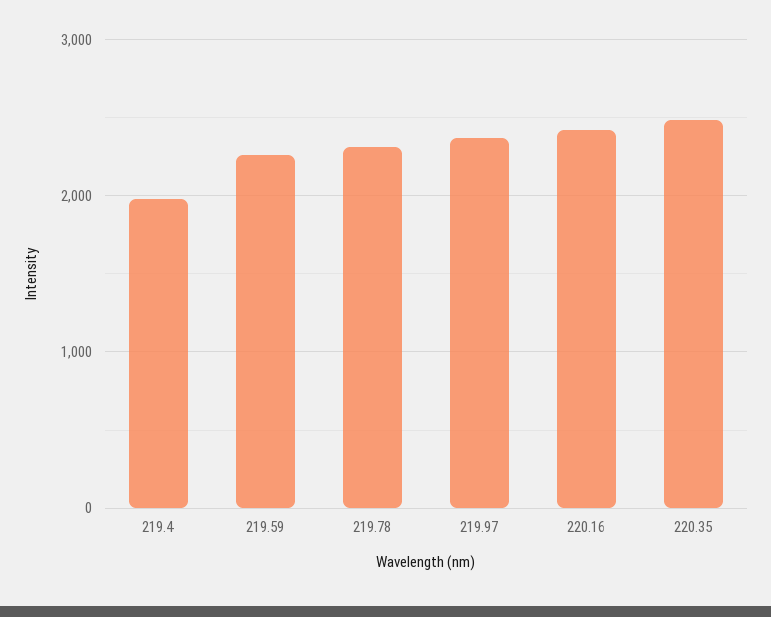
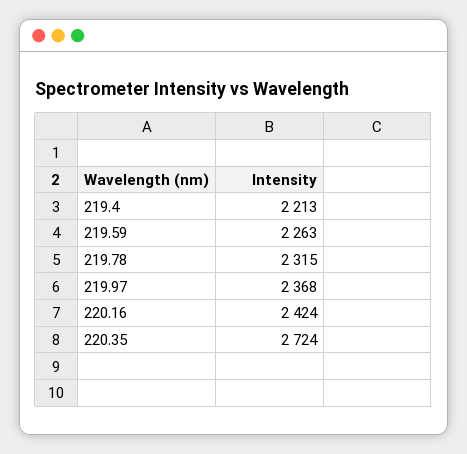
  {
-   "219.4": 2000,
+   "219.4": 2213,
    "219.59": 2263,
    "219.78": 2315,
    "219.97": 2368,
    "220.16": 2424,
-   "220.35": 2500
+   "220.35": 2724
  }

